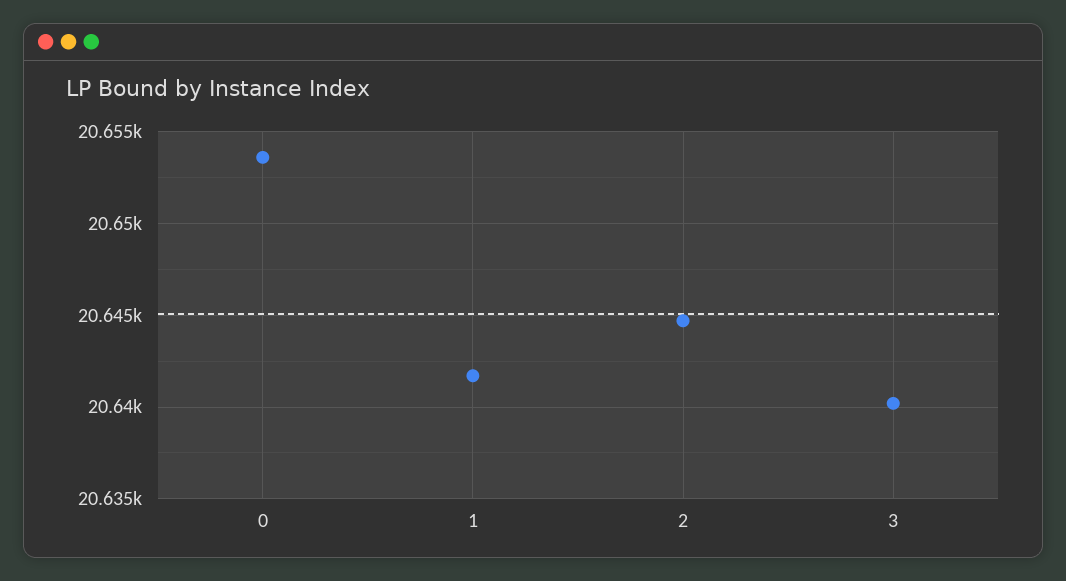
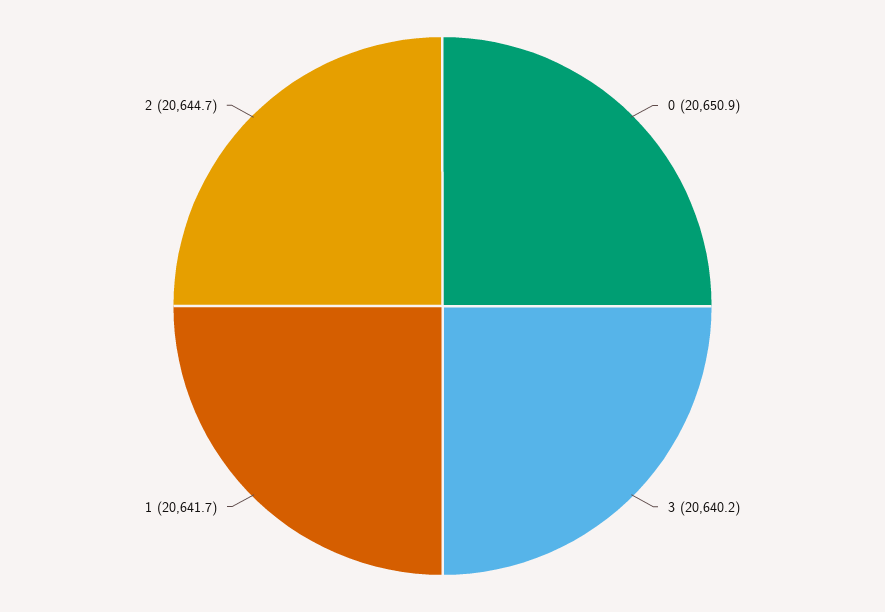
  {
-   "0": 20653.5,
+   "0": 20650.9,
    "1": 20641.7,
    "2": 20644.7,
    "3": 20640.2
  }

